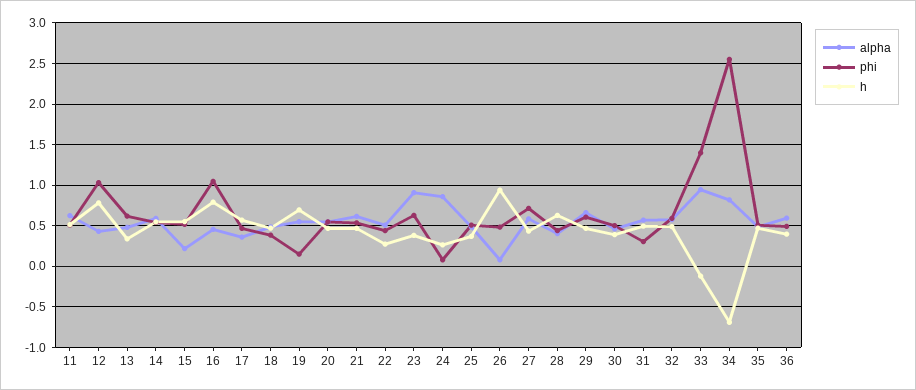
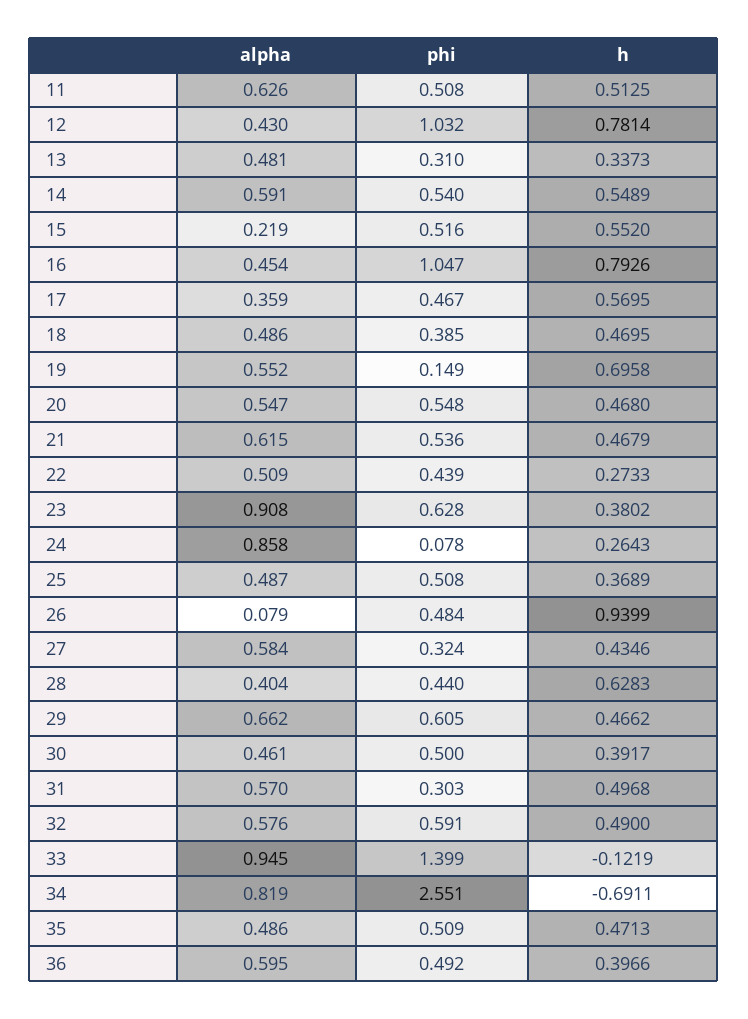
  {
    "alpha": {
      "11": 0.626,
      "12": 0.43,
      "13": 0.481,
      "14": 0.591,
      "15": 0.219,
      "16": 0.454,
      "17": 0.359,
      "18": 0.486,
      "19": 0.552,
      "20": 0.547,
      "21": 0.615,
      "22": 0.509,
      "23": 0.908,
      "24": 0.858,
      "25": 0.487,
      "26": 0.079,
      "27": 0.584,
      "28": 0.404,
      "29": 0.662,
      "30": 0.461,
      "31": 0.57,
      "32": 0.576,
      "33": 0.945,
      "34": 0.819,
      "35": 0.486,
      "36": 0.595
    },
    "phi": {
      "11": 0.508,
      "12": 1.032,
-     "13": 0.6,
+     "13": 0.31,
      "14": 0.54,
      "15": 0.516,
      "16": 1.047,
      "17": 0.467,
      "18": 0.385,
      "19": 0.149,
      "20": 0.548,
      "21": 0.536,
      "22": 0.439,
      "23": 0.628,
      "24": 0.078,
      "25": 0.508,
      "26": 0.484,
-     "27": 0.7,
+     "27": 0.324,
      "28": 0.44,
      "29": 0.605,
      "30": 0.5,
      "31": 0.303,
      "32": 0.591,
      "33": 1.399,
      "34": 2.551,
      "35": 0.509,
      "36": 0.492
    },
    "h": {
      "11": 0.5125,
      "12": 0.7814,
      "13": 0.3373,
      "14": 0.5489,
      "15": 0.552,
      "16": 0.7926,
      "17": 0.5695,
      "18": 0.4695,
      "19": 0.6958,
      "20": 0.468,
      "21": 0.4679,
      "22": 0.2733,
      "23": 0.3802,
      "24": 0.2643,
      "25": 0.3689,
      "26": 0.9399,
      "27": 0.4346,
      "28": 0.6283,
      "29": 0.4662,
      "30": 0.3917,
      "31": 0.4968,
      "32": 0.49,
      "33": -0.1219,
      "34": -0.6911,
      "35": 0.4713,
      "36": 0.3966
    }
  }

